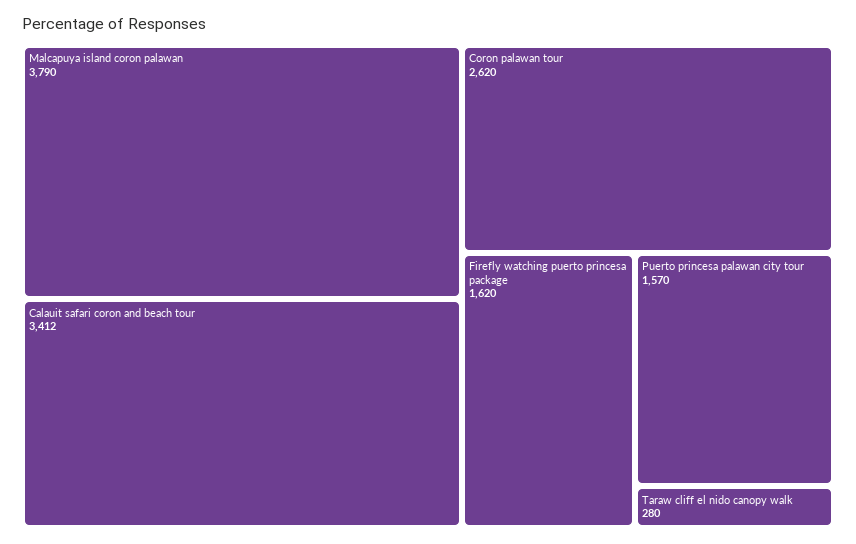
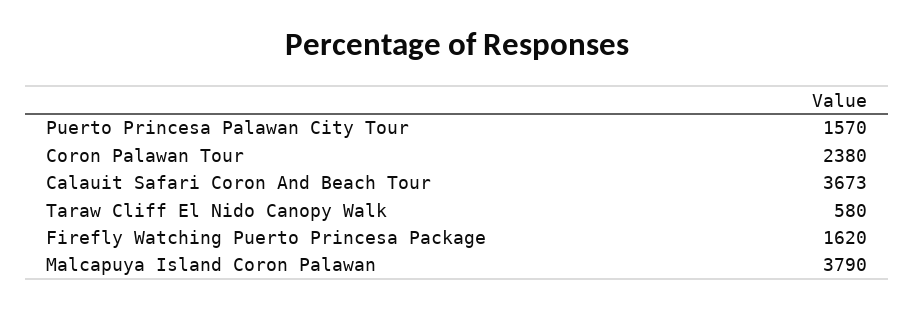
  {
    "Malcapuya island coron palawan": 3790,
-   "Calauit safari coron and beach tour": 3412,
+   "Calauit safari coron and beach tour": 3673,
-   "Coron palawan tour": 2620,
+   "Coron palawan tour": 2380,
    "Firefly watching puerto princesa package": 1620,
    "Puerto princesa palawan city tour": 1570,
-   "Taraw cliff el nido canopy walk": 280
+   "Taraw cliff el nido canopy walk": 580
  }

